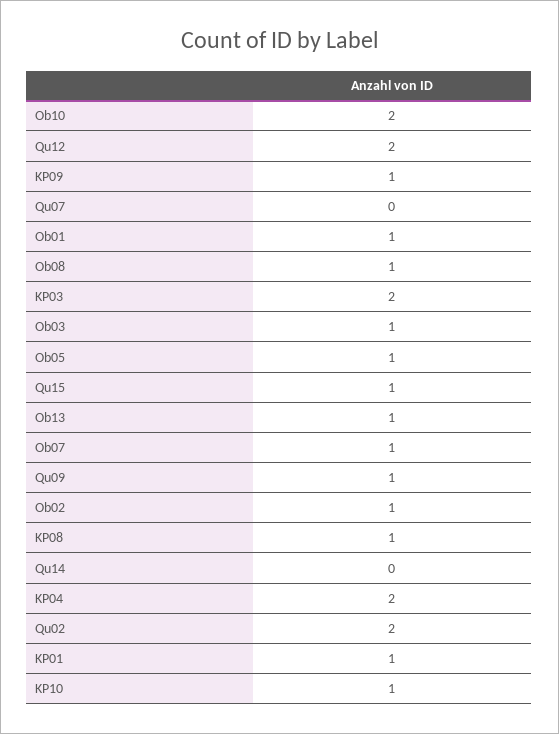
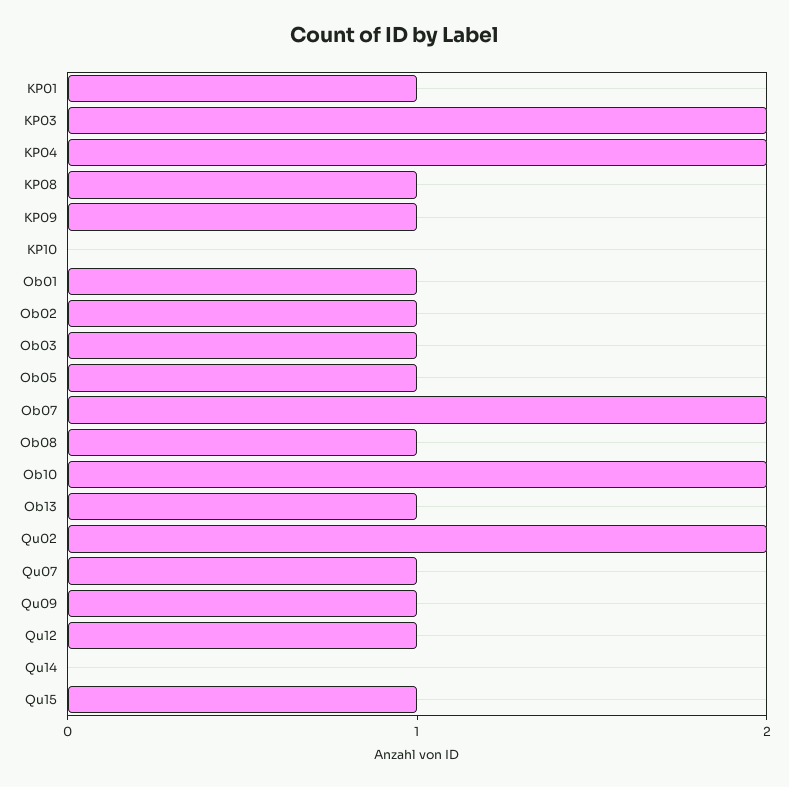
  {
    "Ob10": 2,
-   "Qu12": 2,
+   "Qu12": 1,
    "KP09": 1,
-   "Qu07": 0,
+   "Qu07": 1,
    "Ob01": 1,
    "Ob08": 1,
    "KP03": 2,
    "Ob03": 1,
    "Ob05": 1,
    "Qu15": 1,
    "Ob13": 1,
-   "Ob07": 1,
+   "Ob07": 2,
    "Qu09": 1,
    "Ob02": 1,
    "KP08": 1,
    "Qu14": 0,
    "KP04": 2,
    "Qu02": 2,
    "KP01": 1,
-   "KP10": 1
+   "KP10": 0
  }

